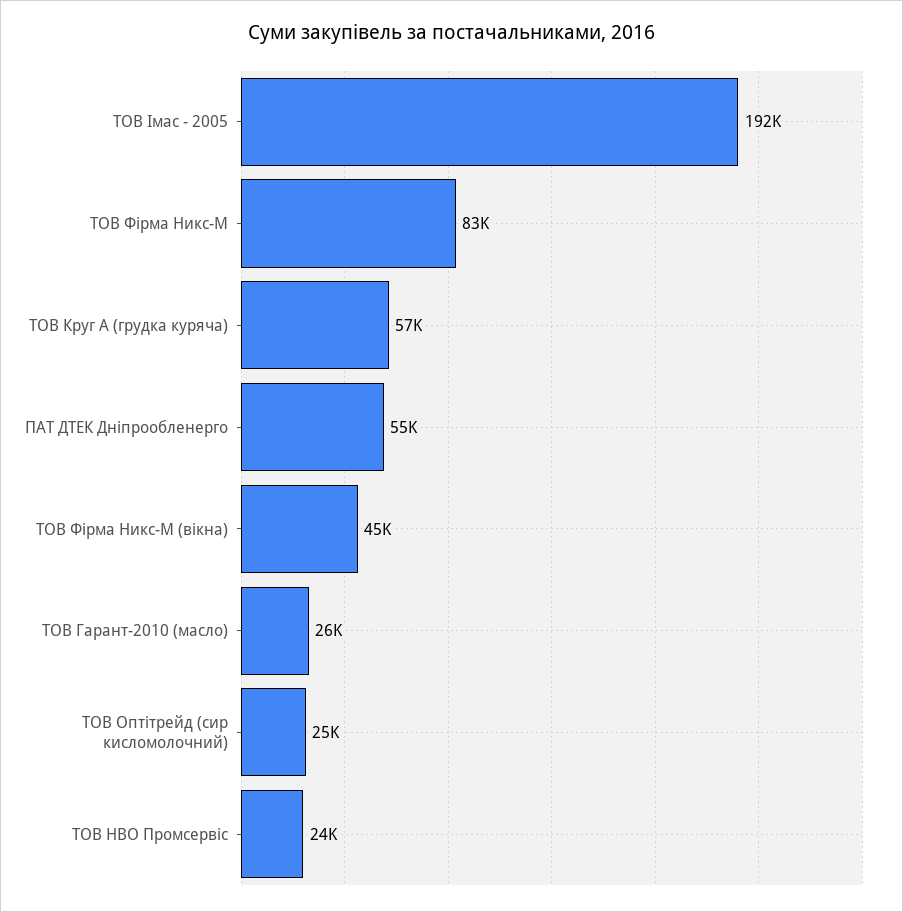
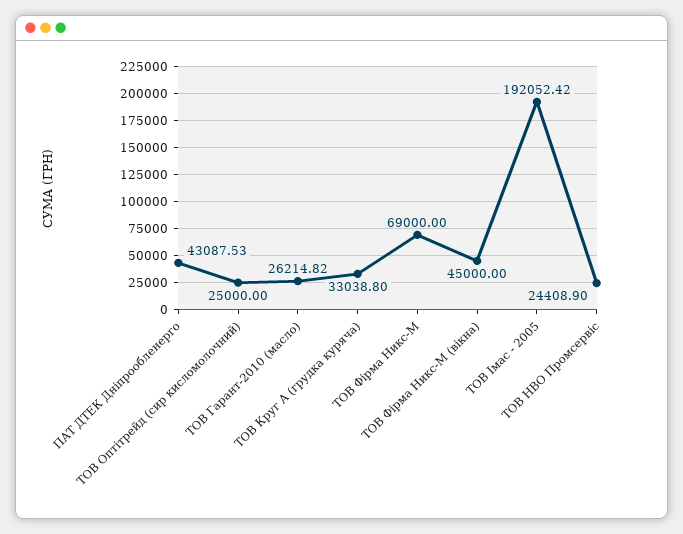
  {
    "ТОВ Імас - 2005": 192052.42,
-   "ТОВ Фірма Никс-М": 83000,
+   "ТОВ Фірма Никс-М": 69000,
-   "ТОВ Круг А (грудка куряча)": 57000,
+   "ТОВ Круг А (грудка куряча)": 33038.8,
-   "ПАТ ДТЕК Дніпрообленерго": 55000,
+   "ПАТ ДТЕК Дніпрообленерго": 43087.53,
    "ТОВ Фірма Никс-М (вікна)": 45000,
    "ТОВ Гарант-2010 (масло)": 26214.82,
    "ТОВ Оптітрейд (сир кисломолочний)": 25000,
    "ТОВ НВО Промсервіс": 24408.9
  }

